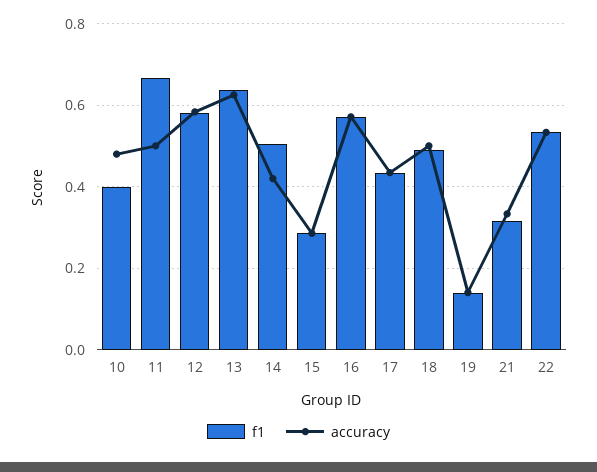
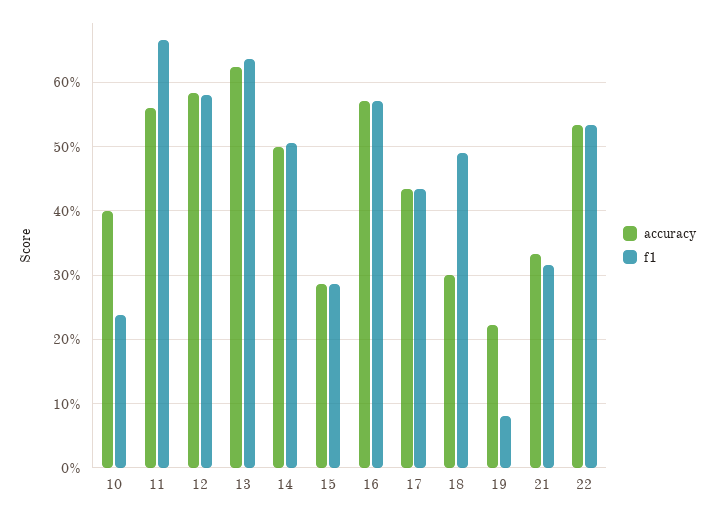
  {
    "f1": {
-     "10": 0.4,
+     "10": 0.24,
      "11": 0.67,
      "12": 0.58,
      "13": 0.64,
      "14": 0.51,
      "15": 0.29,
      "16": 0.57,
      "17": 0.43,
      "18": 0.49,
-     "19": 0.14,
+     "19": 0.08,
      "21": 0.32,
      "22": 0.53
    },
    "accuracy": {
-     "10": 0.48,
+     "10": 0.4,
-     "11": 0.5,
+     "11": 0.56,
      "12": 0.58,
      "13": 0.63,
-     "14": 0.42,
+     "14": 0.5,
      "15": 0.29,
      "16": 0.57,
      "17": 0.43,
-     "18": 0.5,
+     "18": 0.3,
-     "19": 0.14,
+     "19": 0.22,
      "21": 0.33,
      "22": 0.53
    }
  }

